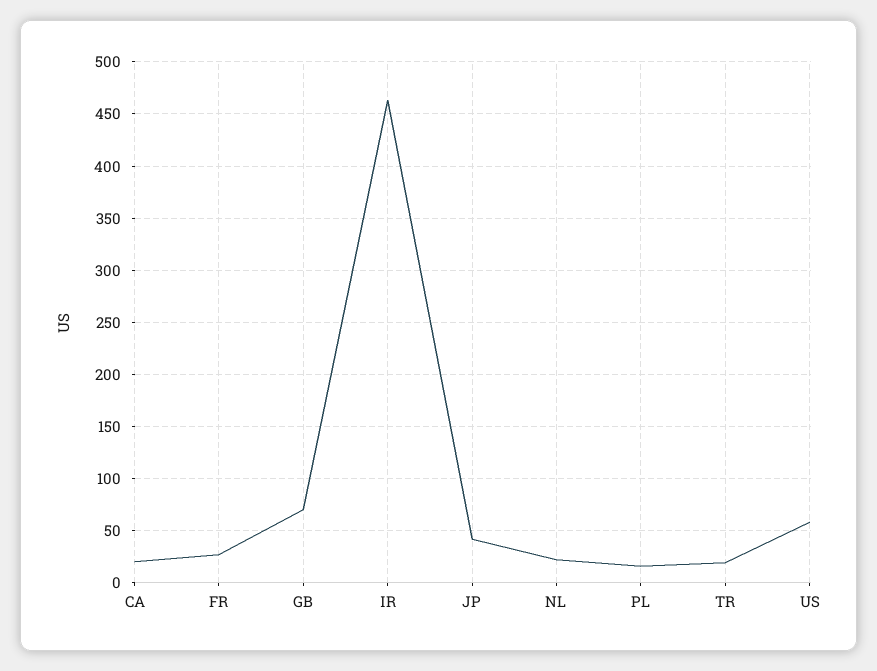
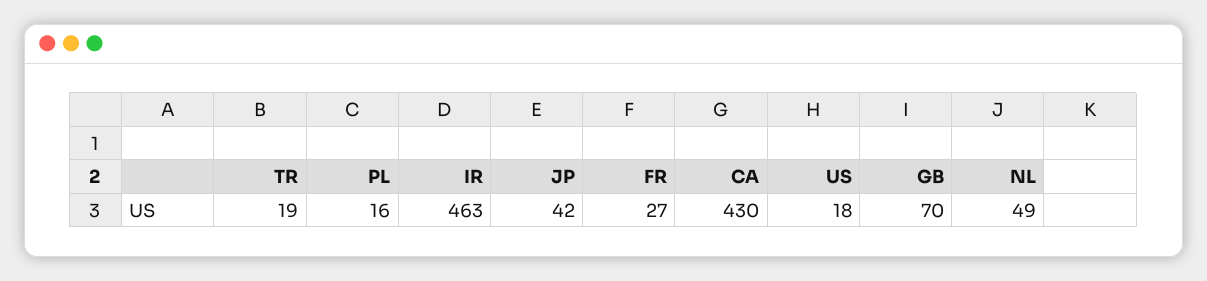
  {
-   "CA": 20,
+   "CA": 430,
    "FR": 27,
    "GB": 70,
    "IR": 463,
    "JP": 42,
-   "NL": 20,
+   "NL": 49,
    "PL": 16,
    "TR": 19,
-   "US": 60
+   "US": 18
  }

